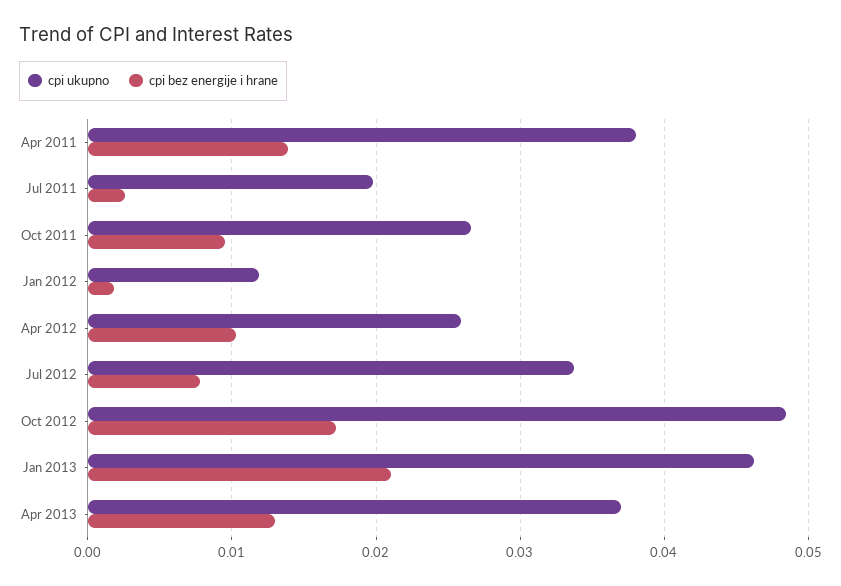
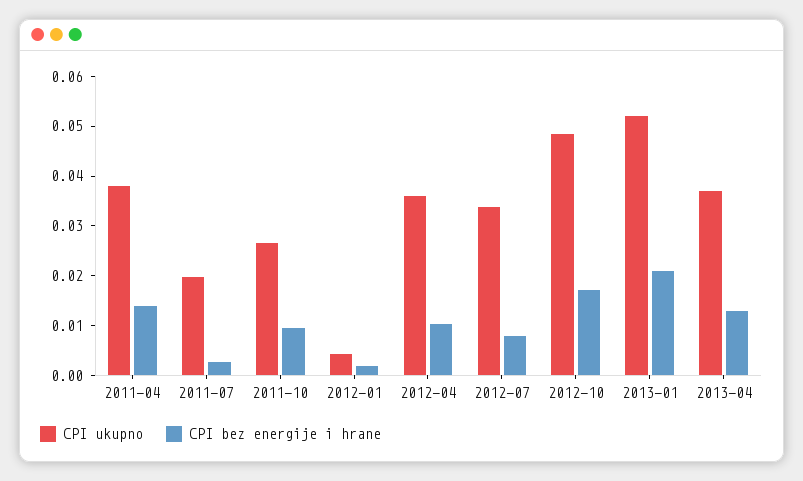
  {
    "cpi ukupno": {
      "Apr 2011": 0.038,
      "Jul 2011": 0.02,
      "Oct 2011": 0.027,
-     "Jan 2012": 0.012,
+     "Jan 2012": 0.004,
-     "Apr 2012": 0.026,
+     "Apr 2012": 0.036,
      "Jul 2012": 0.034,
      "Oct 2012": 0.048,
-     "Jan 2013": 0.046,
+     "Jan 2013": 0.052,
      "Apr 2013": 0.037
    },
    "cpi bez energije i hrane": {
      "Apr 2011": 0.014,
      "Jul 2011": 0.003,
      "Oct 2011": 0.01,
      "Jan 2012": 0.002,
      "Apr 2012": 0.01,
      "Jul 2012": 0.008,
      "Oct 2012": 0.017,
      "Jan 2013": 0.021,
      "Apr 2013": 0.013
    }
  }

